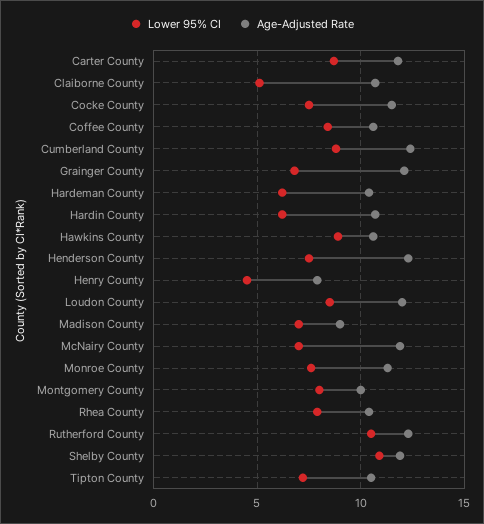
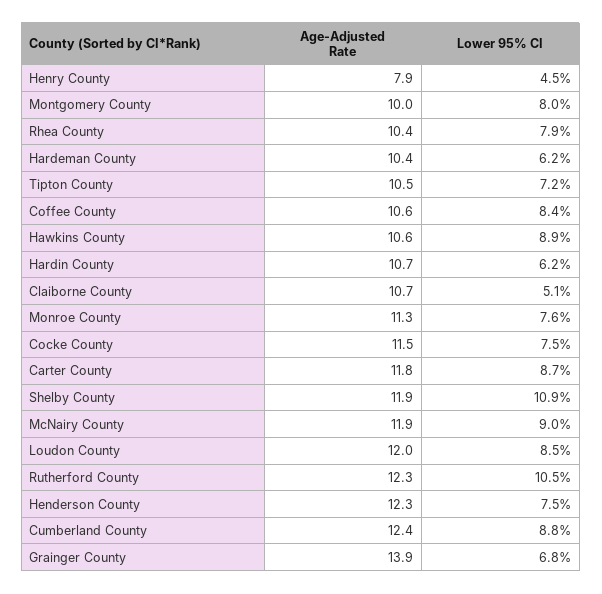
  {
    "Lower 95% CI": {
      "Carter County": 8.7,
      "Claiborne County": 5.1,
      "Cocke County": 7.5,
      "Coffee County": 8.4,
      "Cumberland County": 8.8,
      "Grainger County": 6.8,
      "Hardeman County": 6.2,
      "Hardin County": 6.2,
      "Hawkins County": 8.9,
      "Henderson County": 7.5,
      "Henry County": 4.5,
      "Loudon County": 8.5,
-     "Madison County": 7,
-     "McNairy County": 7,
+     "McNairy County": 9,
      "Monroe County": 7.6,
      "Montgomery County": 8,
      "Rhea County": 7.9,
      "Rutherford County": 10.5,
      "Shelby County": 10.9,
      "Tipton County": 7.2
    },
    "Age-Adjusted Rate": {
      "Carter County": 11.8,
      "Claiborne County": 10.7,
      "Cocke County": 11.5,
      "Coffee County": 10.6,
      "Cumberland County": 12.4,
-     "Grainger County": 12,
+     "Grainger County": 13.9,
      "Hardeman County": 10.4,
      "Hardin County": 10.7,
      "Hawkins County": 10.6,
      "Henderson County": 12.3,
      "Henry County": 7.9,
      "Loudon County": 12,
-     "Madison County": 9,
      "McNairy County": 11.9,
      "Monroe County": 11.3,
      "Montgomery County": 10,
      "Rhea County": 10.4,
      "Rutherford County": 12.3,
      "Shelby County": 11.9,
      "Tipton County": 10.5
    }
  }

